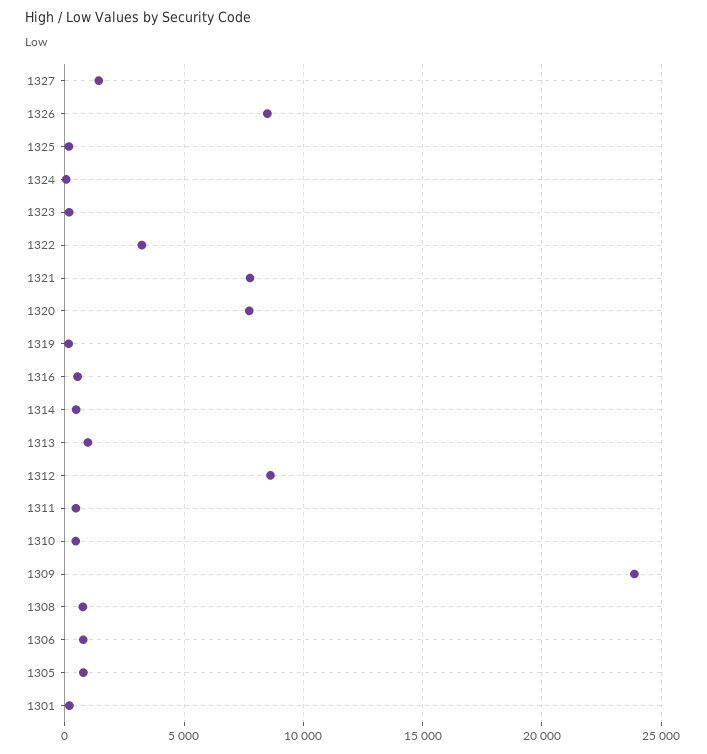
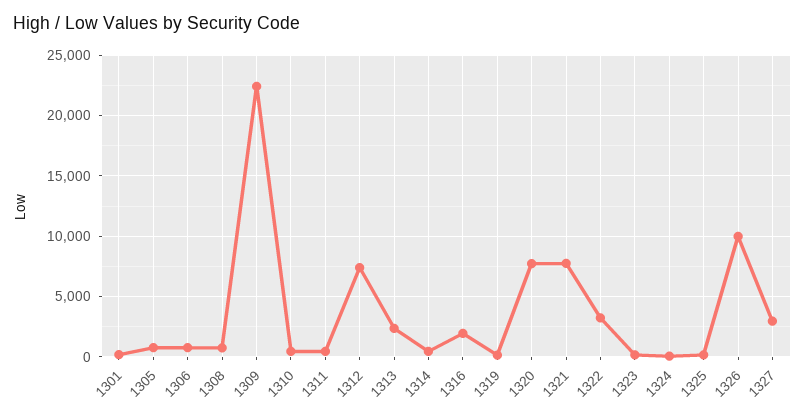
  {
-   "1327": 1500,
+   "1327": 3000,
-   "1326": 8500,
+   "1326": 10000,
    "1325": 0,
    "1324": 0,
    "1323": 0,
    "1322": 3000,
    "1321": 8000,
    "1320": 7500,
    "1319": 0,
-   "1316": 500,
+   "1316": 2000,
    "1314": 500,
-   "1313": 1000,
+   "1313": 2500,
-   "1312": 8500,
+   "1312": 7500,
    "1311": 500,
    "1310": 500,
-   "1309": 24000,
+   "1309": 22500,
    "1308": 1000,
    "1306": 1000,
    "1305": 1000,
    "1301": 0
  }

